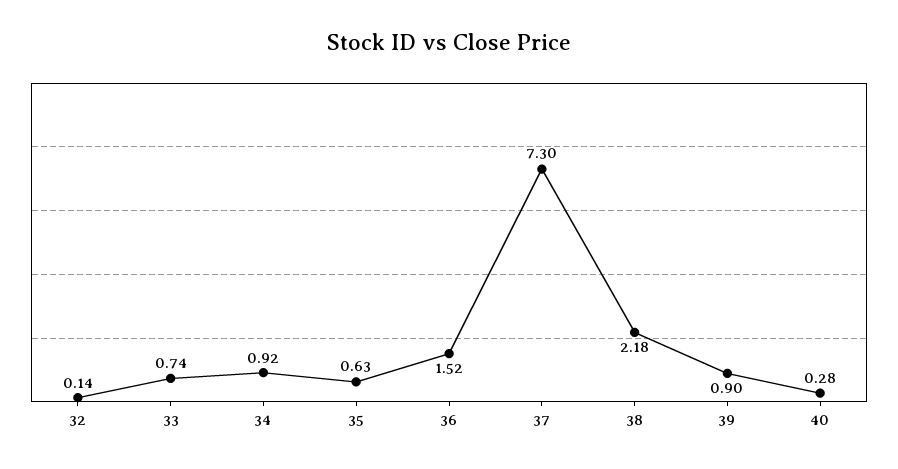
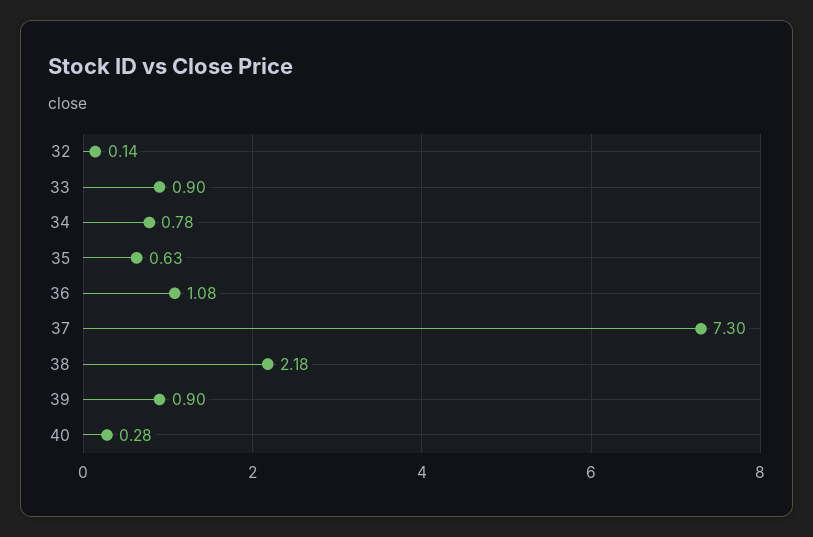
  {
    "32": 0.14,
-   "33": 0.74,
+   "33": 0.9,
-   "34": 0.92,
+   "34": 0.78,
    "35": 0.63,
-   "36": 1.52,
+   "36": 1.08,
    "37": 7.3,
    "38": 2.18,
    "39": 0.9,
    "40": 0.28
  }

